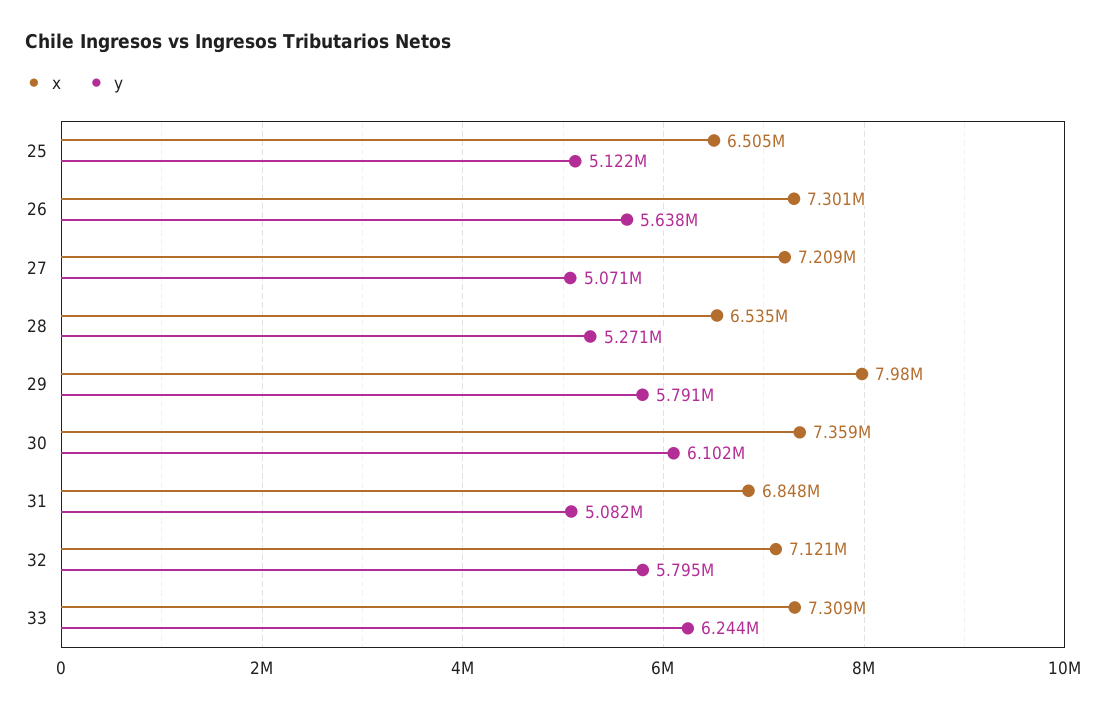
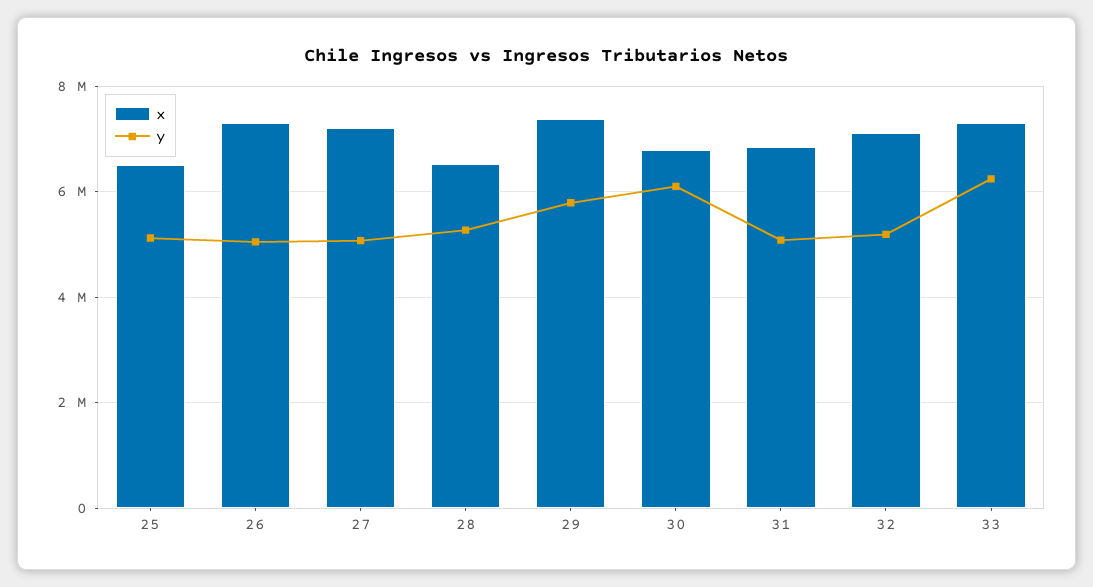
  {
    "x": {
      "25": 6505000,
      "26": 7301000,
      "27": 7209000,
      "28": 6535000,
-     "29": 7980000,
+     "29": 7400000,
-     "30": 7359000,
+     "30": 6800000,
      "31": 6848000,
      "32": 7121000,
      "33": 7309000
    },
    "y": {
      "25": 5122000,
-     "26": 5638000,
+     "26": 5000000,
      "27": 5071000,
      "28": 5271000,
      "29": 5791000,
      "30": 6102000,
      "31": 5082000,
-     "32": 5795000,
+     "32": 5200000,
      "33": 6244000
    }
  }

